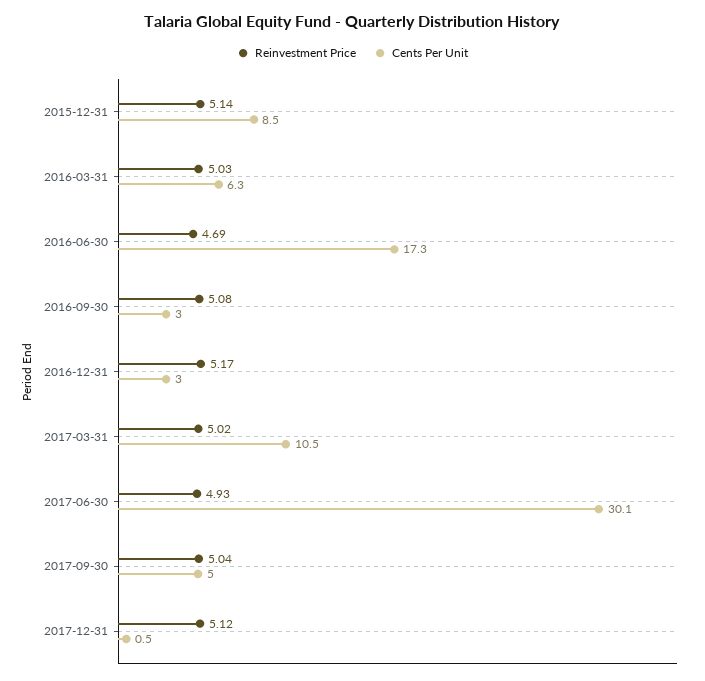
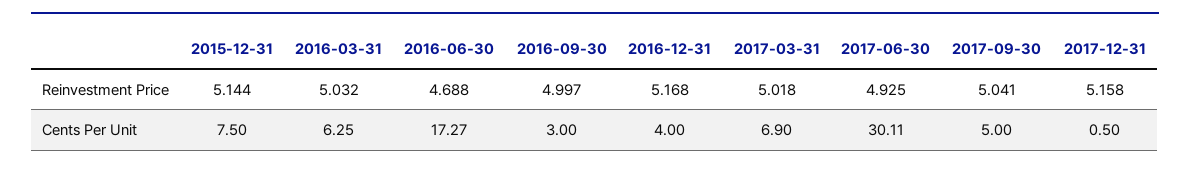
  {
    "Reinvestment Price": {
      "2015-12-31": 5.144,
      "2016-03-31": 5.032,
      "2016-06-30": 4.688,
-     "2016-09-30": 5.08,
+     "2016-09-30": 4.997,
      "2016-12-31": 5.168,
      "2017-03-31": 5.018,
      "2017-06-30": 4.925,
      "2017-09-30": 5.041,
-     "2017-12-31": 5.12
+     "2017-12-31": 5.158
    },
    "Cents Per Unit": {
-     "2015-12-31": 8.5,
+     "2015-12-31": 7.5,
      "2016-03-31": 6.25,
      "2016-06-30": 17.27,
      "2016-09-30": 3,
-     "2016-12-31": 3,
+     "2016-12-31": 4,
-     "2017-03-31": 10.5,
+     "2017-03-31": 6.9,
      "2017-06-30": 30.11,
      "2017-09-30": 5,
      "2017-12-31": 0.5
    }
  }

